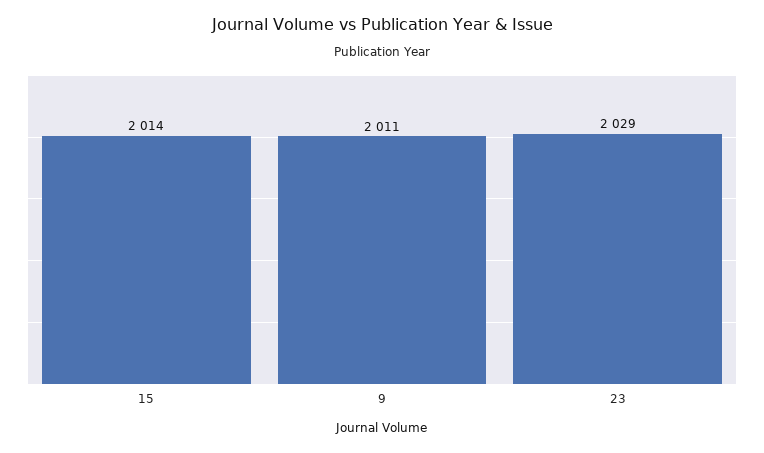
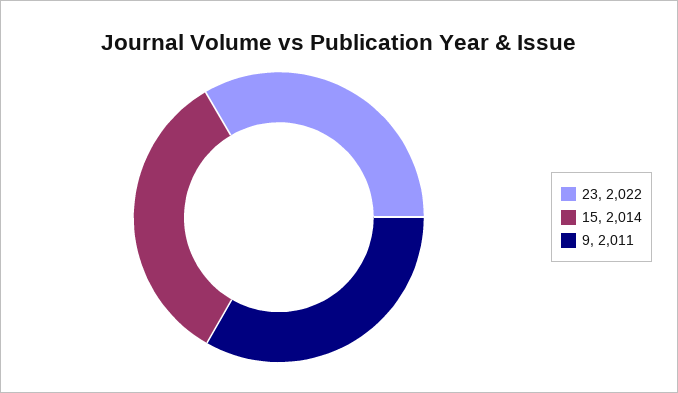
  {
    "15": 2014,
    "9": 2011,
-   "23": 2029
+   "23": 2022
  }

